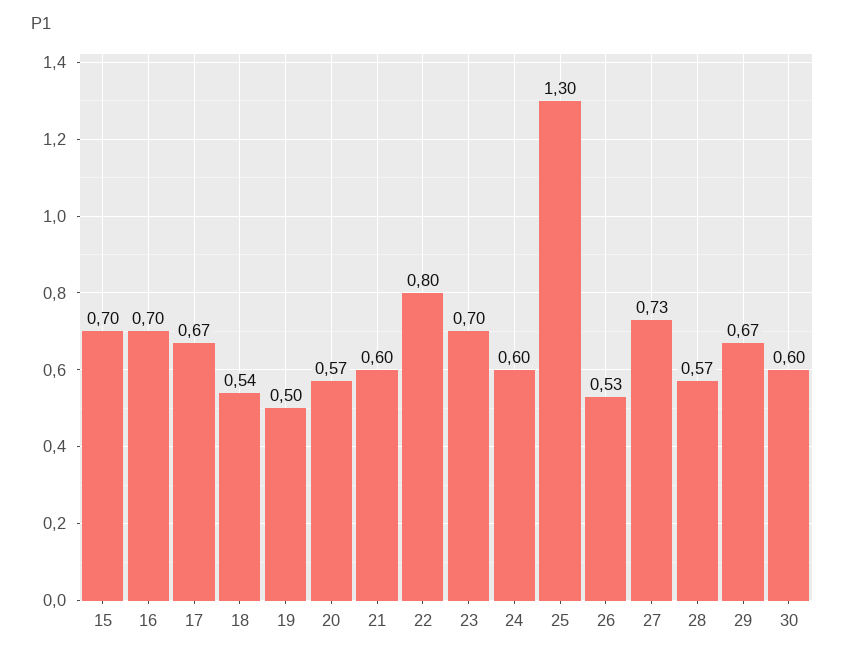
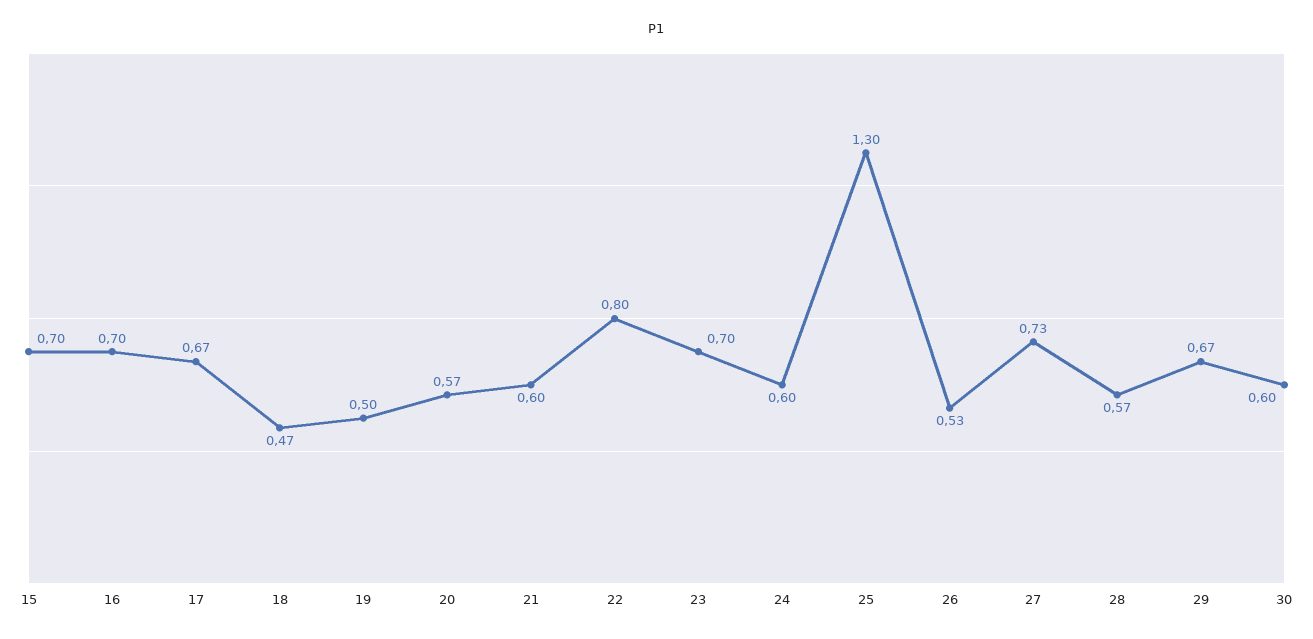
  {
    "15": 0.7,
    "16": 0.7,
    "17": 0.67,
-   "18": 0.54,
+   "18": 0.47,
    "19": 0.5,
    "20": 0.57,
    "21": 0.6,
    "22": 0.8,
    "23": 0.7,
    "24": 0.6,
    "25": 1.3,
    "26": 0.53,
    "27": 0.73,
    "28": 0.57,
    "29": 0.67,
    "30": 0.6
  }

